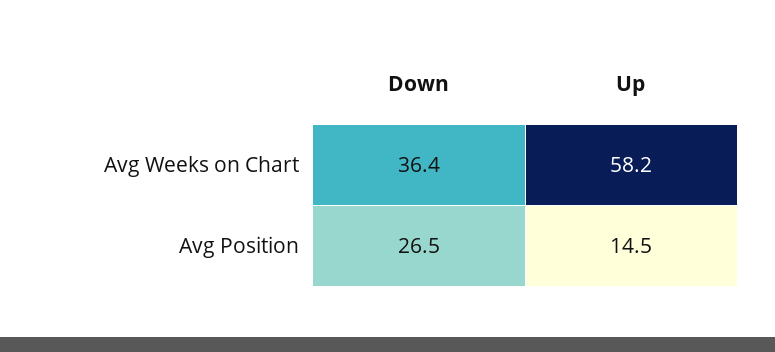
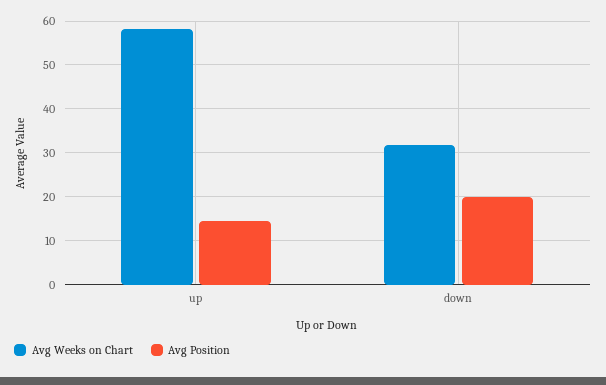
  {
    "Avg Weeks on Chart": {
-     "Down": 36.4,
+     "Down": 32,
      "Up": 58.2
    },
    "Avg Position": {
-     "Down": 26.5,
+     "Down": 20,
      "Up": 14.5
    }
  }

